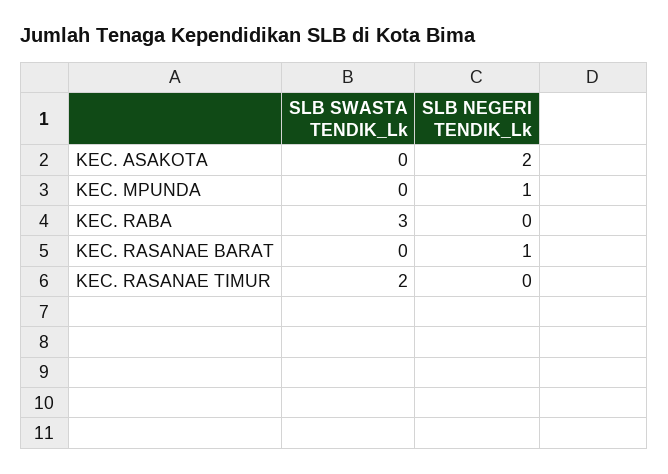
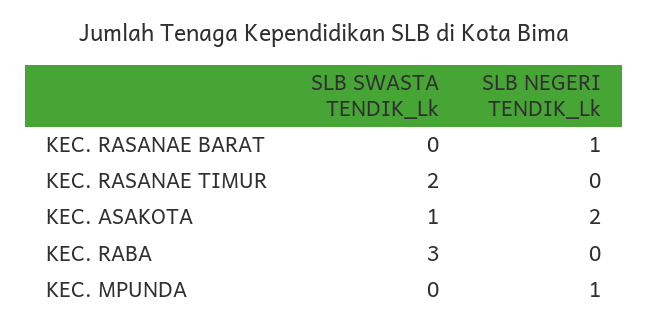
  {
    "SLB SWASTA TENDIK_Lk": {
-     "KEC. ASAKOTA": 0,
+     "KEC. ASAKOTA": 1,
      "KEC. MPUNDA": 0,
      "KEC. RABA": 3,
      "KEC. RASANAE BARAT": 0,
      "KEC. RASANAE TIMUR": 2
    },
    "SLB NEGERI TENDIK_Lk": {
      "KEC. ASAKOTA": 2,
      "KEC. MPUNDA": 1,
      "KEC. RABA": 0,
      "KEC. RASANAE BARAT": 1,
      "KEC. RASANAE TIMUR": 0
    }
  }

